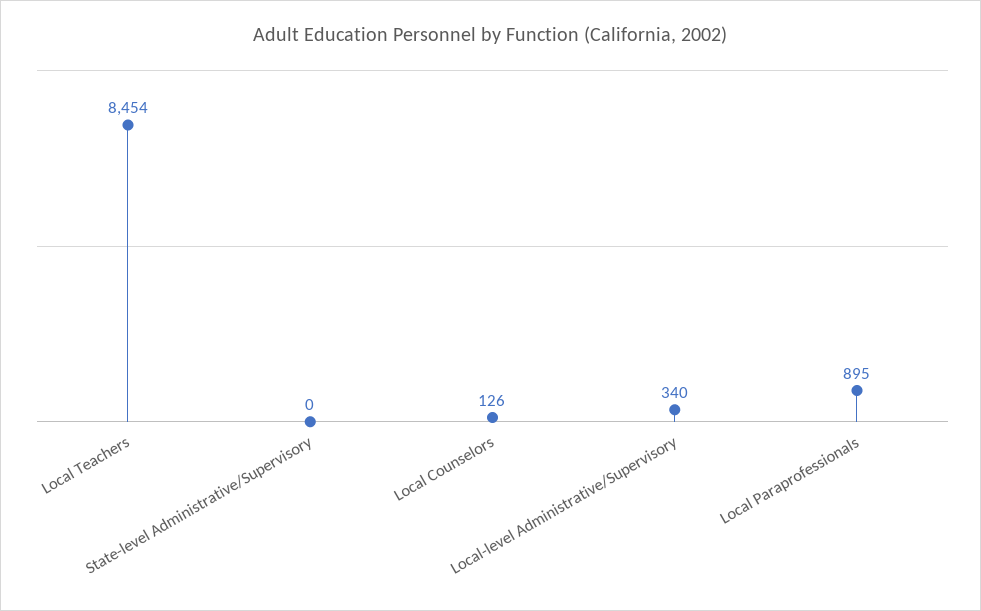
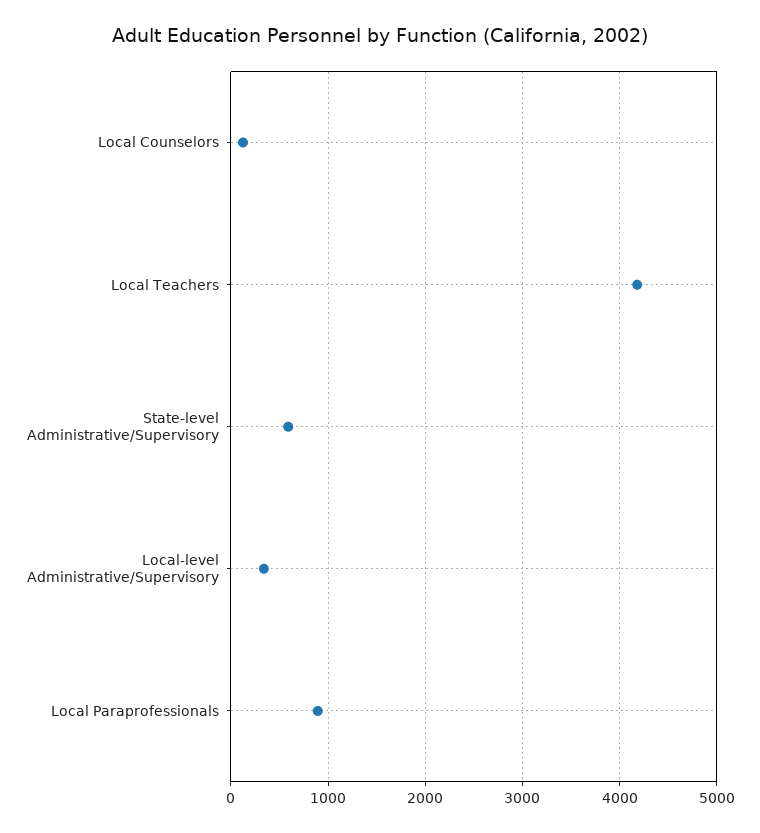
  {
-   "Local Teachers": 8454,
+   "Local Teachers": 4200,
-   "State-level Administrative/Supervisory": 0,
+   "State-level Administrative/Supervisory": 600,
    "Local Counselors": 126,
    "Local-level Administrative/Supervisory": 340,
    "Local Paraprofessionals": 895
  }

